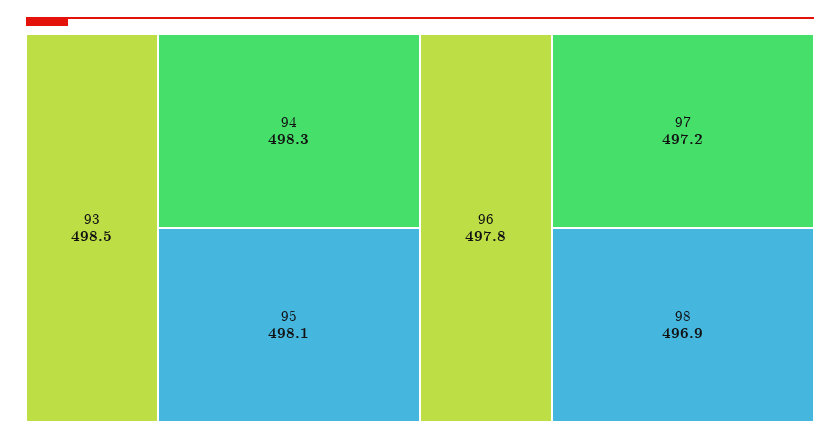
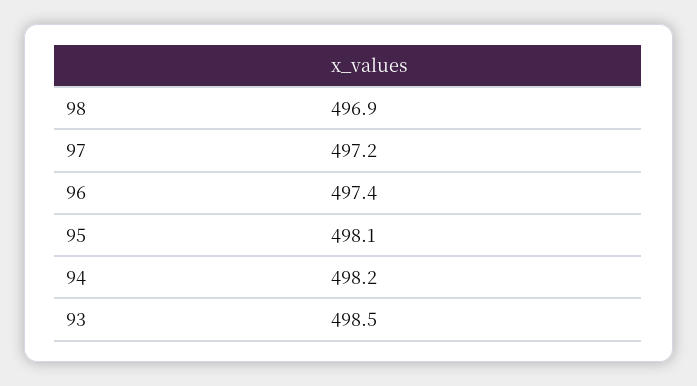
  {
    "93": 498.5,
-   "94": 498.3,
+   "94": 498.2,
    "95": 498.1,
-   "96": 497.8,
+   "96": 497.4,
    "97": 497.2,
    "98": 496.9
  }

